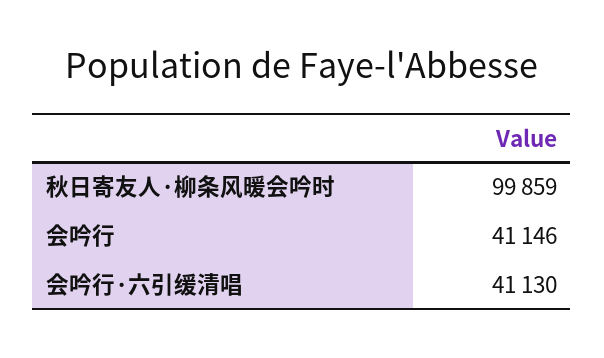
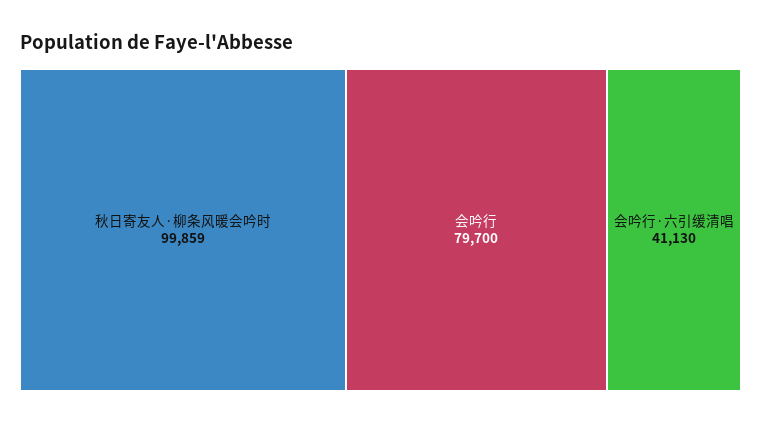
  {
    "秋日寄友人·柳条风暖会吟时": 99859,
-   "会吟行": 41146,
+   "会吟行": 79700,
    "会吟行·六引缓清唱": 41130
  }

